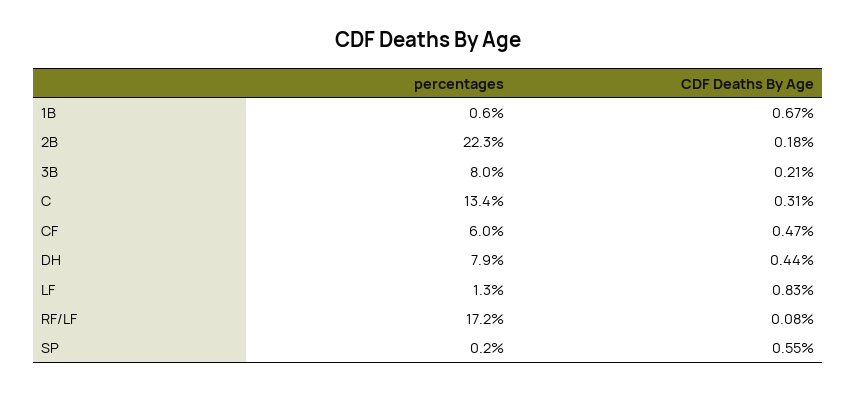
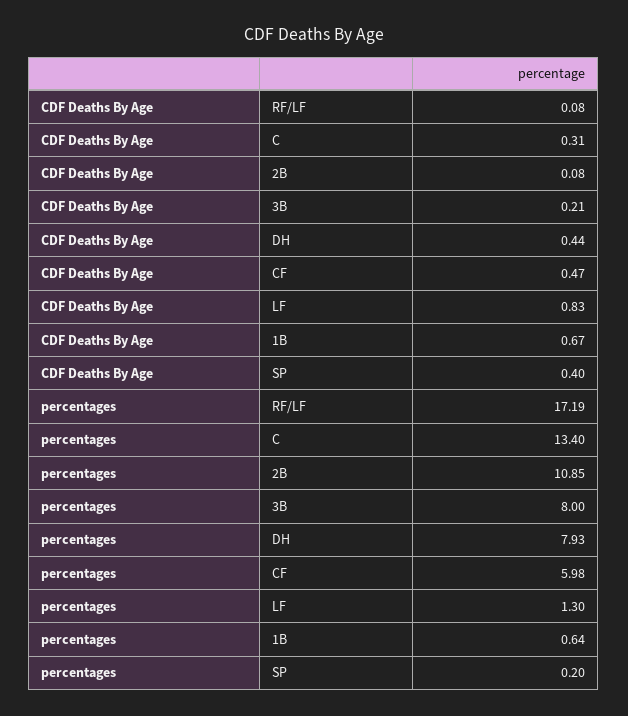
  {
    "percentages": {
      "1B": 0.64,
-     "2B": 22.3,
+     "2B": 10.85,
      "3B": 8,
      "C": 13.4,
      "CF": 5.98,
      "DH": 7.93,
      "LF": 1.3,
      "RF/LF": 17.19,
      "SP": 0.2
    },
    "CDF Deaths By Age": {
      "1B": 0.67,
-     "2B": 0.18,
+     "2B": 0.08,
      "3B": 0.21,
      "C": 0.31,
      "CF": 0.47,
      "DH": 0.44,
      "LF": 0.83,
      "RF/LF": 0.08,
-     "SP": 0.55
+     "SP": 0.4
    }
  }

